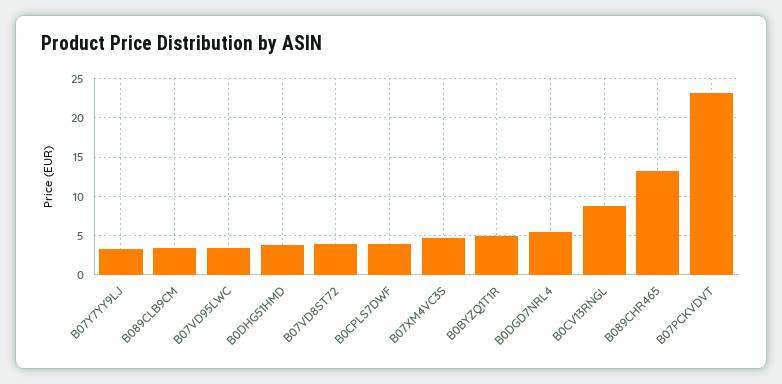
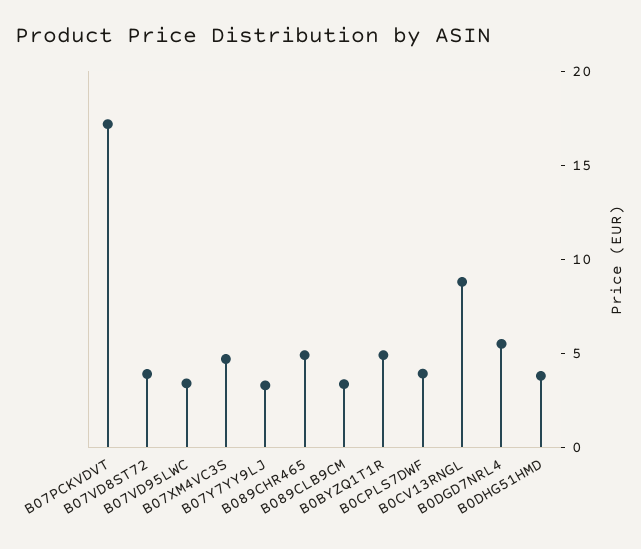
  {
    "B07Y7YY9LJ": 3,
    "B089CLB9CM": 3,
    "B07VD95LWC": 3,
    "B0DHG51HMD": 4,
    "B07VD8ST72": 4,
    "B0CPLS7DWF": 4,
    "B07XM4VC3S": 5,
    "B0BYZQ1T1R": 5,
    "B0DGD7NRL4": 6,
    "B0CV13RNGL": 9,
-   "B089CHR465": 13,
+   "B089CHR465": 5,
-   "B07PCKVDVT": 23
+   "B07PCKVDVT": 17
  }

